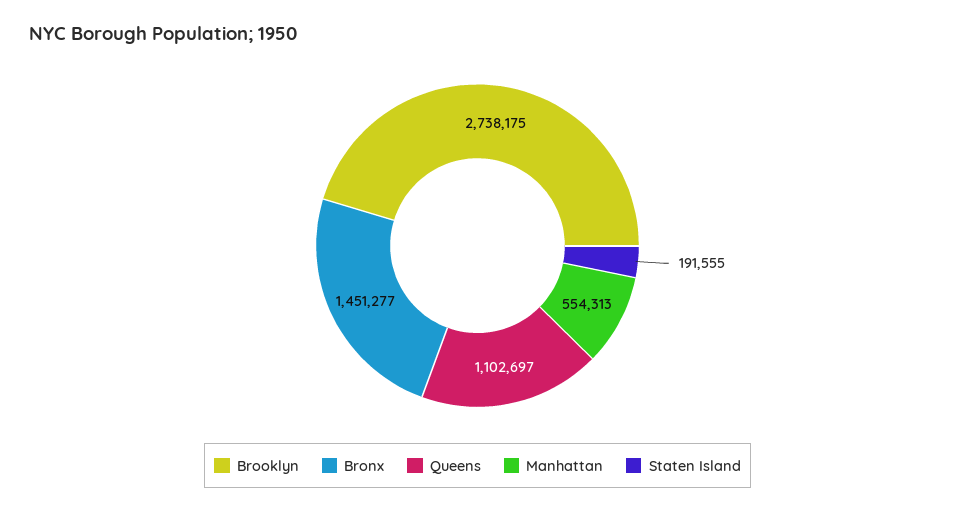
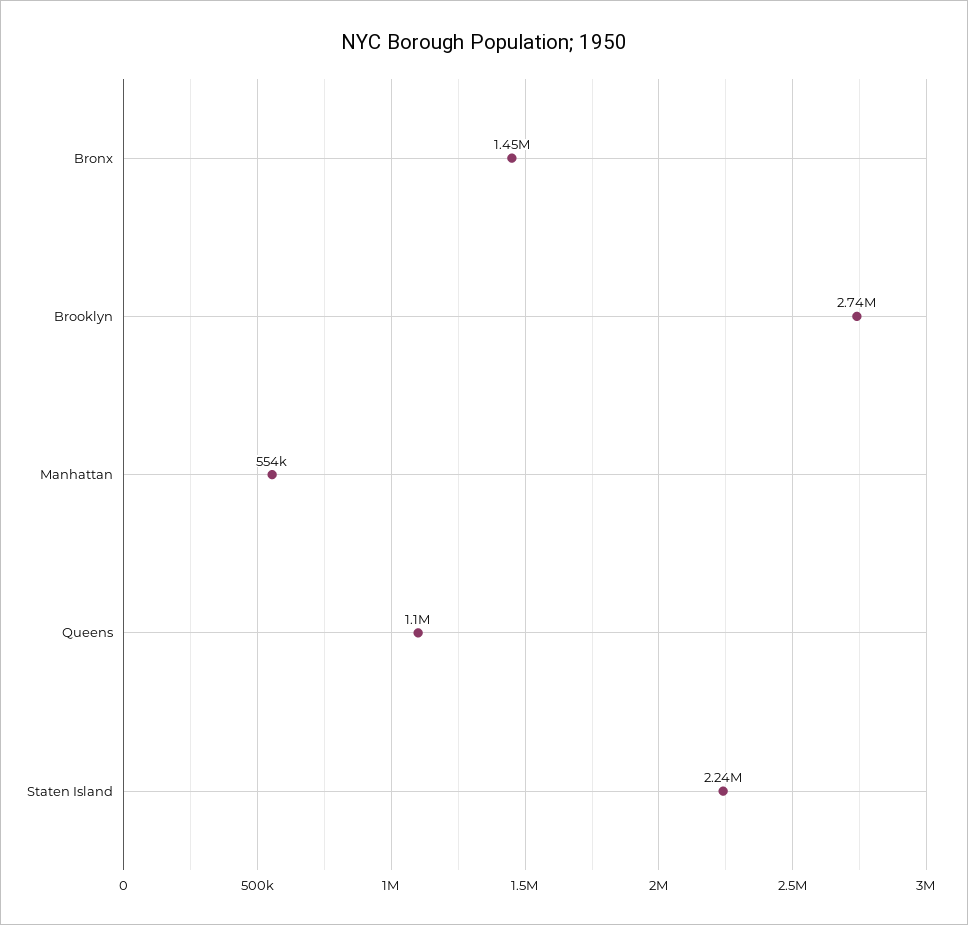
  {
    "Brooklyn": 2738175,
    "Bronx": 1451277,
    "Queens": 1102697,
    "Manhattan": 554313,
-   "Staten Island": 191555
+   "Staten Island": 2240000
  }

